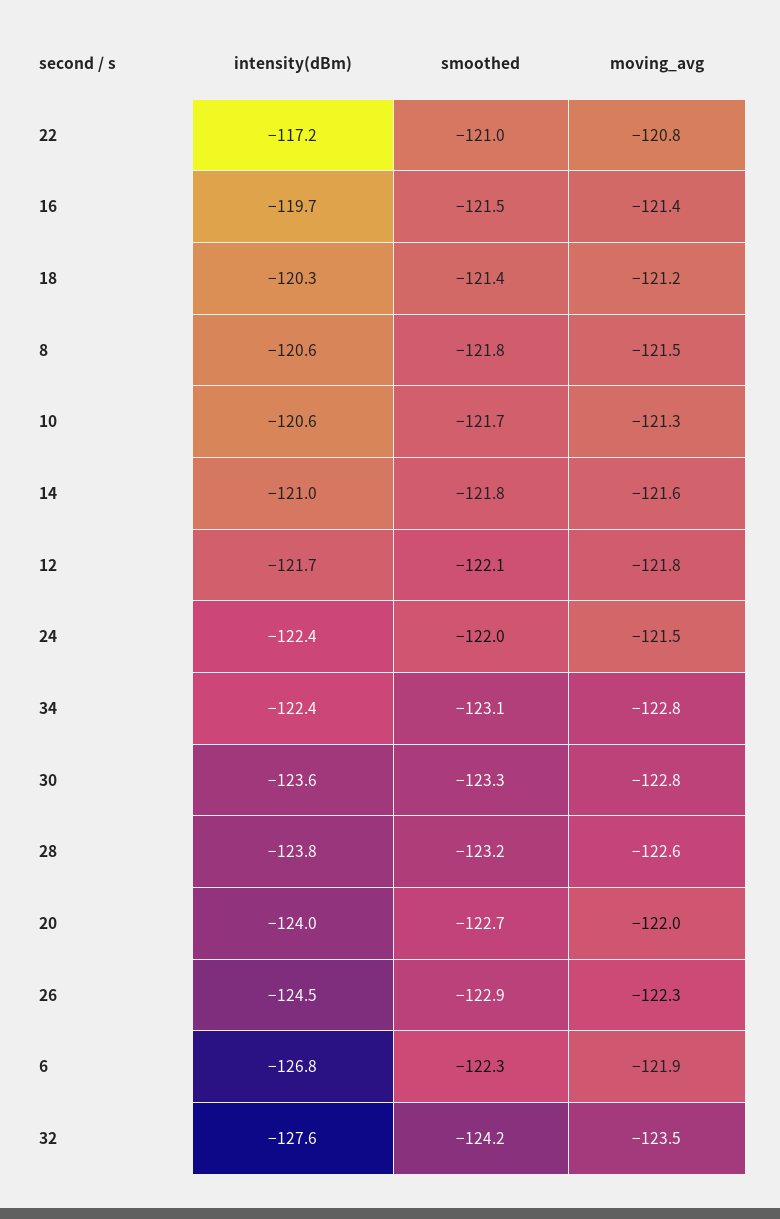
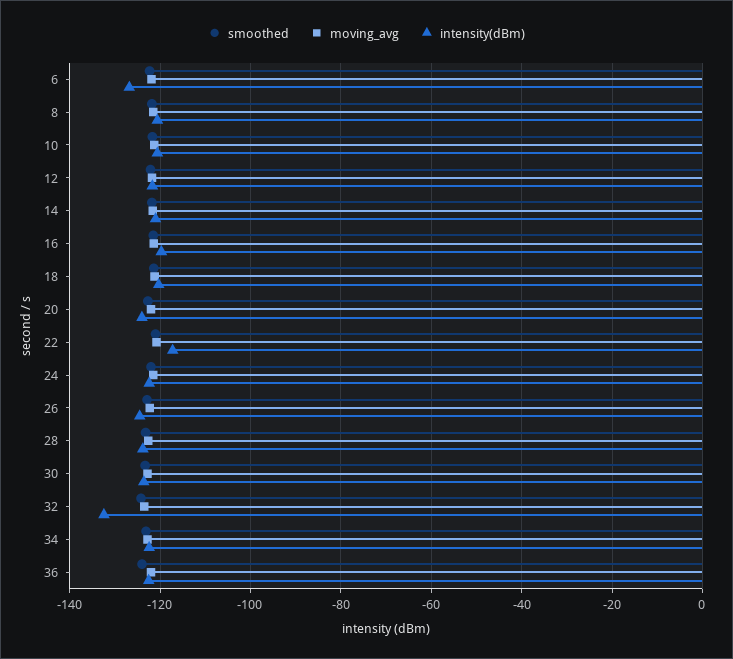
  {
    "intensity(dBm)": {
      "22": -117.2,
      "16": -119.7,
      "18": -120.3,
      "8": -120.6,
      "10": -120.6,
      "14": -121,
      "12": -121.7,
      "24": -122.4,
      "34": -122.4,
      "30": -123.6,
      "28": -123.8,
      "20": -124,
      "26": -124.5,
      "6": -126.8,
-     "32": -127.6
+     "32": -132,
+     "36": -122
    },
    "smoothed": {
      "22": -121,
      "16": -121.5,
      "18": -121.4,
      "8": -121.8,
      "10": -121.7,
      "14": -121.8,
      "12": -122.1,
      "24": -122,
      "34": -123.1,
      "30": -123.3,
      "28": -123.2,
      "20": -122.7,
      "26": -122.9,
      "6": -122.3,
-     "32": -124.2
+     "32": -124.2,
+     "36": -124
    },
    "moving_avg": {
      "22": -120.8,
      "16": -121.4,
      "18": -121.2,
      "8": -121.5,
      "10": -121.3,
      "14": -121.6,
      "12": -121.8,
      "24": -121.5,
      "34": -122.8,
      "30": -122.8,
      "28": -122.6,
      "20": -122,
      "26": -122.3,
      "6": -121.9,
-     "32": -123.5
+     "32": -123.5,
+     "36": -122
    }
  }

